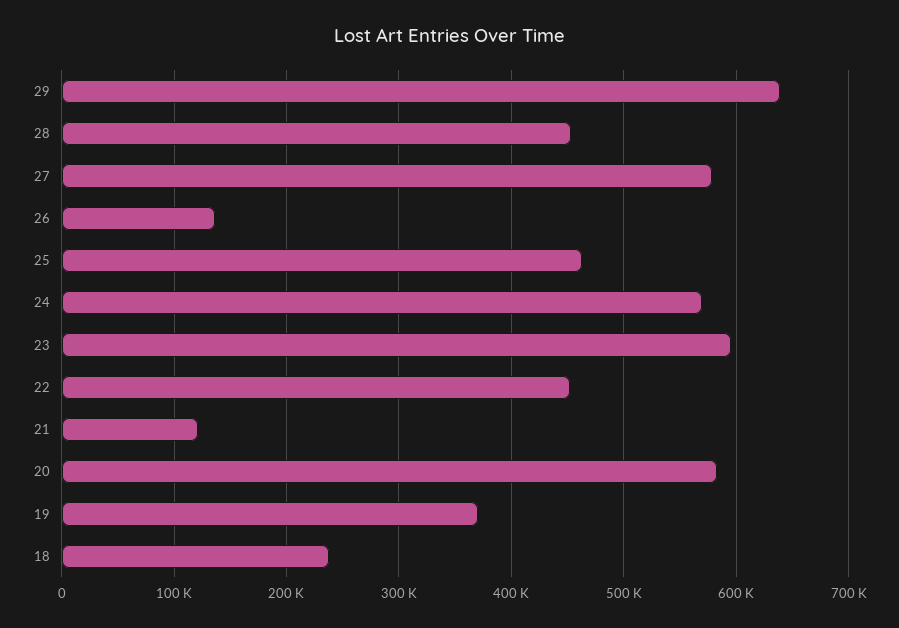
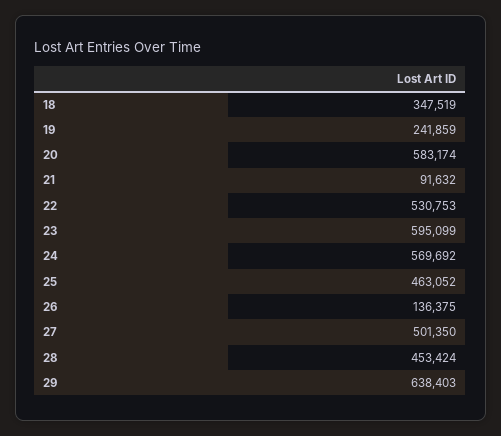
  {
    "29": 638403,
    "28": 453424,
-   "27": 580000,
+   "27": 501350,
    "26": 136375,
    "25": 463052,
    "24": 569692,
    "23": 595099,
-   "22": 450000,
+   "22": 530753,
-   "21": 120000,
+   "21": 91632,
    "20": 583174,
-   "19": 370000,
+   "19": 241859,
-   "18": 240000
+   "18": 347519
  }

